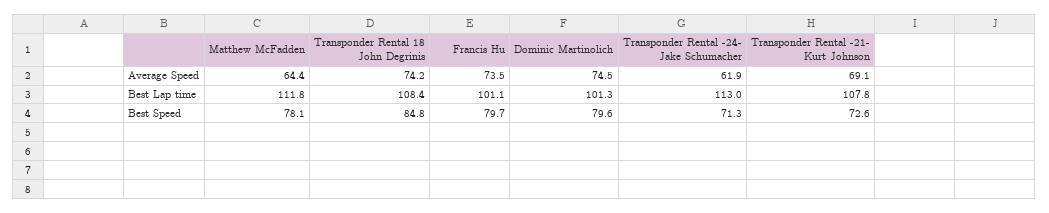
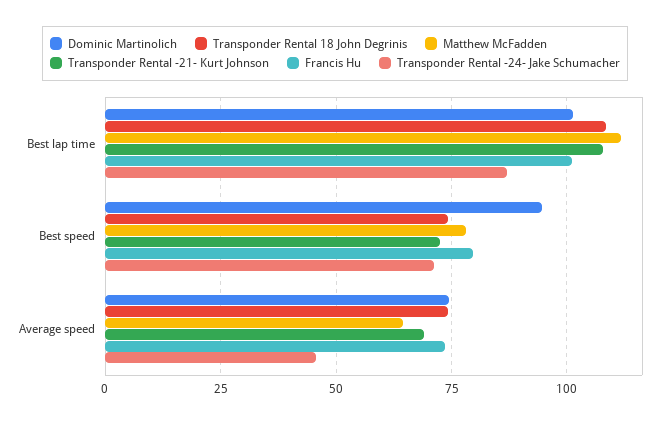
  {
    "Matthew McFadden": {
      "Average Speed": 64.4,
      "Best Lap time": 111.8,
      "Best Speed": 78.1
    },
    "Transponder Rental 18 John Degrinis": {
      "Average Speed": 74.2,
      "Best Lap time": 108.4,
-     "Best Speed": 84.8
+     "Best Speed": 75
    },
    "Francis Hu": {
      "Average Speed": 73.5,
      "Best Lap time": 101.1,
      "Best Speed": 79.7
    },
    "Dominic Martinolich": {
      "Average Speed": 74.5,
      "Best Lap time": 101.3,
-     "Best Speed": 79.6
+     "Best Speed": 95
    },
    "Transponder Rental -24- Jake Schumacher": {
-     "Average Speed": 61.9,
+     "Average Speed": 45,
-     "Best Lap time": 113,
+     "Best Lap time": 87.5,
      "Best Speed": 71.3
    },
    "Transponder Rental -21- Kurt Johnson": {
      "Average Speed": 69.1,
      "Best Lap time": 107.8,
      "Best Speed": 72.6
    }
  }

